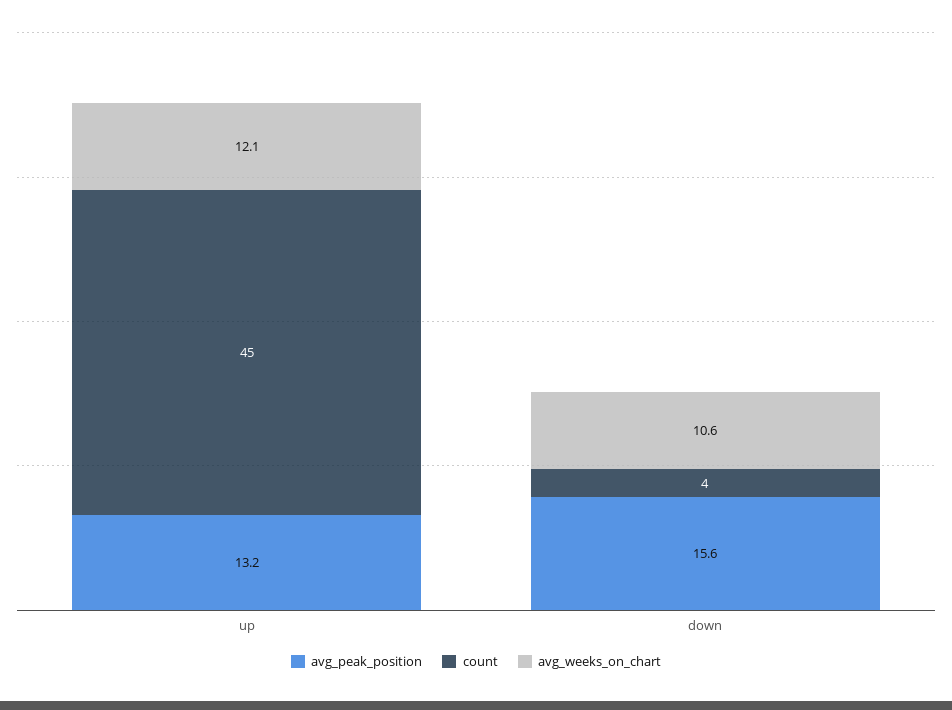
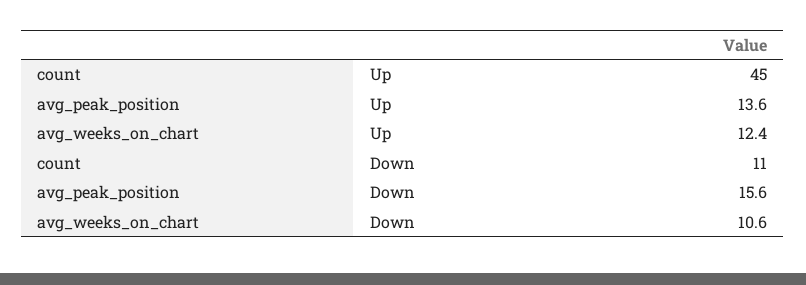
  {
    "avg_peak_position": {
-     "up": 13.2,
+     "up": 13.6,
      "down": 15.6
    },
    "count": {
      "up": 45,
-     "down": 4
+     "down": 11
    },
    "avg_weeks_on_chart": {
-     "up": 12.1,
+     "up": 12.4,
      "down": 10.6
    }
  }

